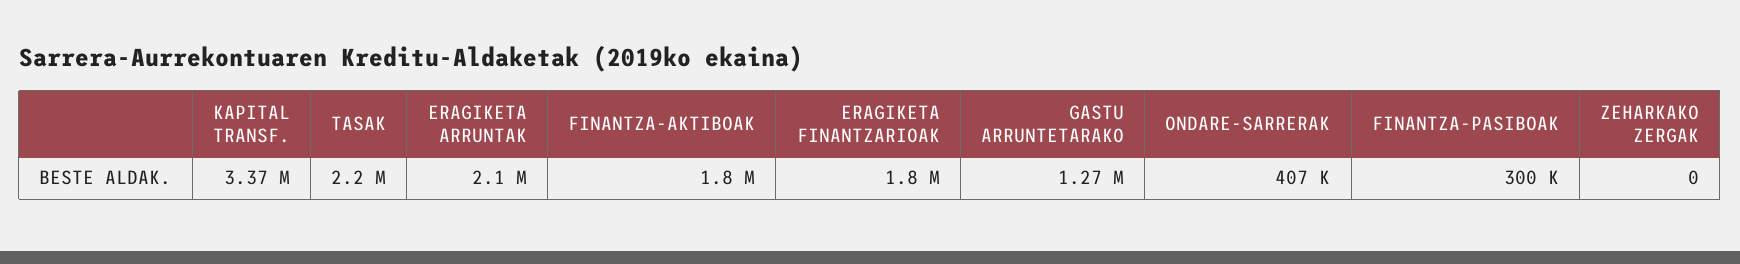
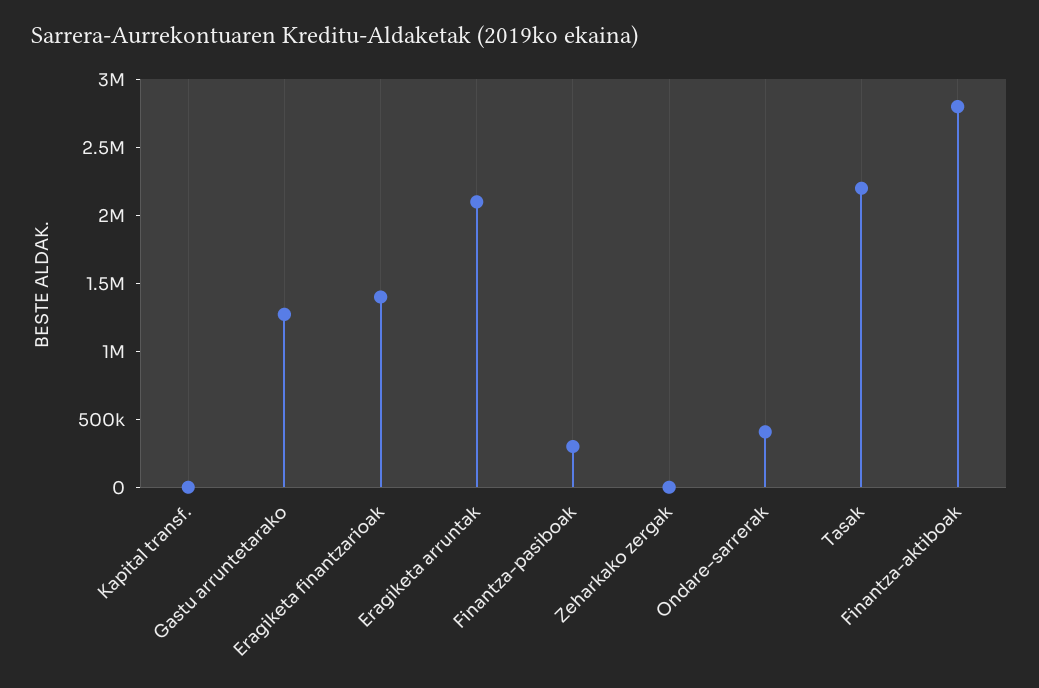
  {
-   "KAPITAL TRANSF.": 3370000,
+   "KAPITAL TRANSF.": 0,
    "TASAK": 2200000,
    "ERAGIKETA ARRUNTAK": 2100000,
-   "FINANTZA-AKTIBOAK": 1800000,
+   "FINANTZA-AKTIBOAK": 2800000,
-   "ERAGIKETA FINANTZARIOAK": 1800000,
+   "ERAGIKETA FINANTZARIOAK": 1400000,
    "GASTU ARRUNTETARAKO": 1270000,
    "ONDARE-SARRERAK": 407000,
    "FINANTZA-PASIBOAK": 300000,
    "ZEHARKAKO ZERGAK": 0
  }

